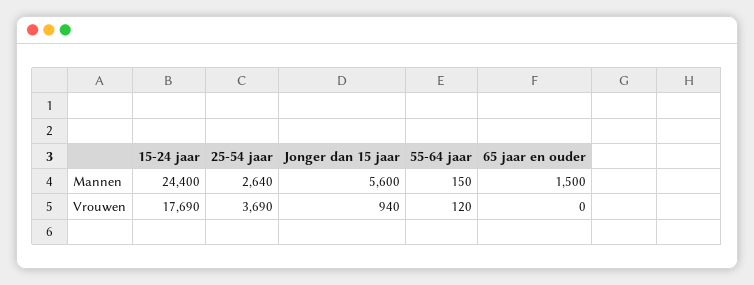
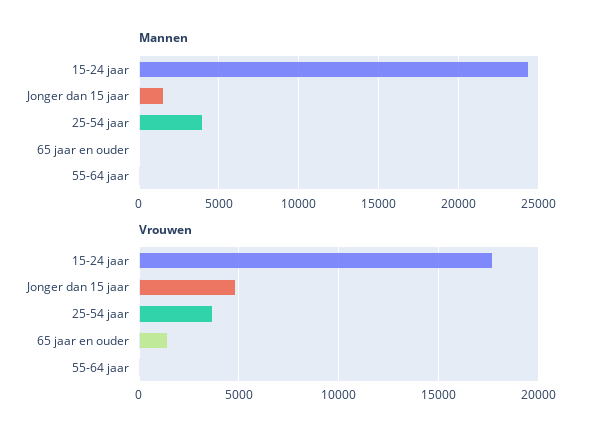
  {
    "Mannen": {
      "15-24 jaar": 24400,
-     "25-54 jaar": 2640,
+     "25-54 jaar": 4000,
-     "Jonger dan 15 jaar": 5600,
+     "Jonger dan 15 jaar": 1500,
      "55-64 jaar": 150,
-     "65 jaar en ouder": 1500
+     "65 jaar en ouder": 0
    },
    "Vrouwen": {
      "15-24 jaar": 17690,
      "25-54 jaar": 3690,
-     "Jonger dan 15 jaar": 940,
+     "Jonger dan 15 jaar": 5000,
      "55-64 jaar": 120,
-     "65 jaar en ouder": 0
+     "65 jaar en ouder": 1500
    }
  }

